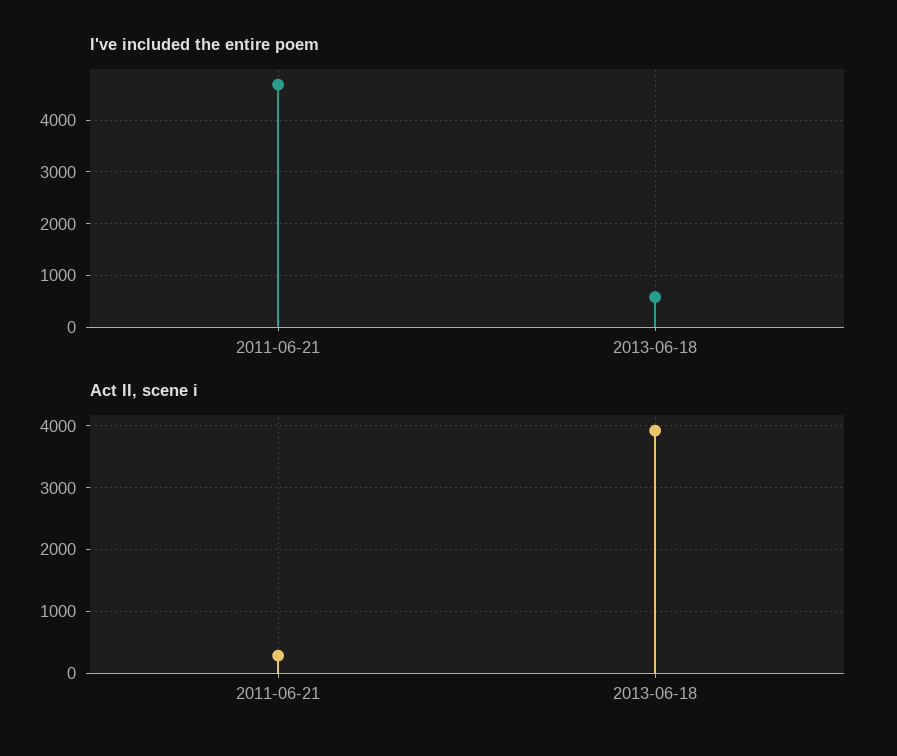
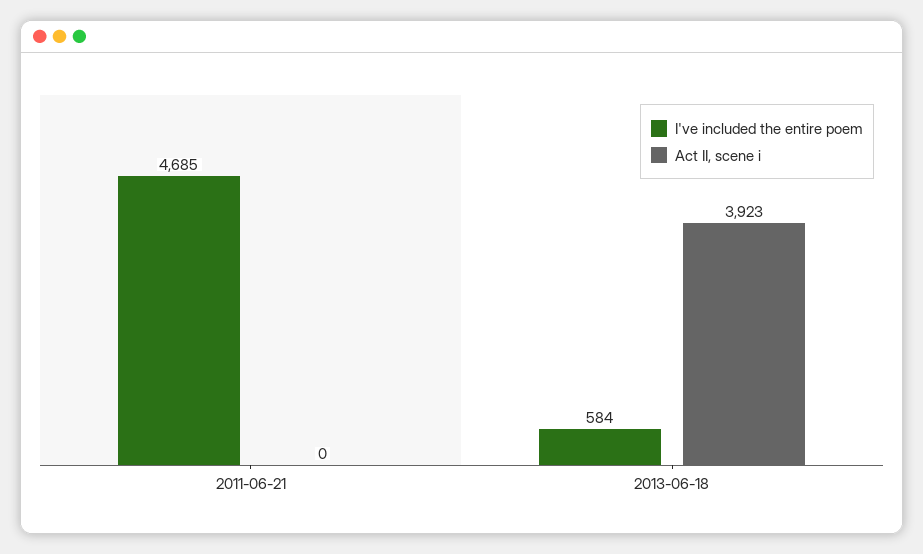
  {
    "I've included the entire poem": {
      "2011-06-21": 4685,
      "2013-06-18": 584
    },
    "Act II, scene i": {
-     "2011-06-21": 300,
+     "2011-06-21": 0,
      "2013-06-18": 3923
    }
  }

